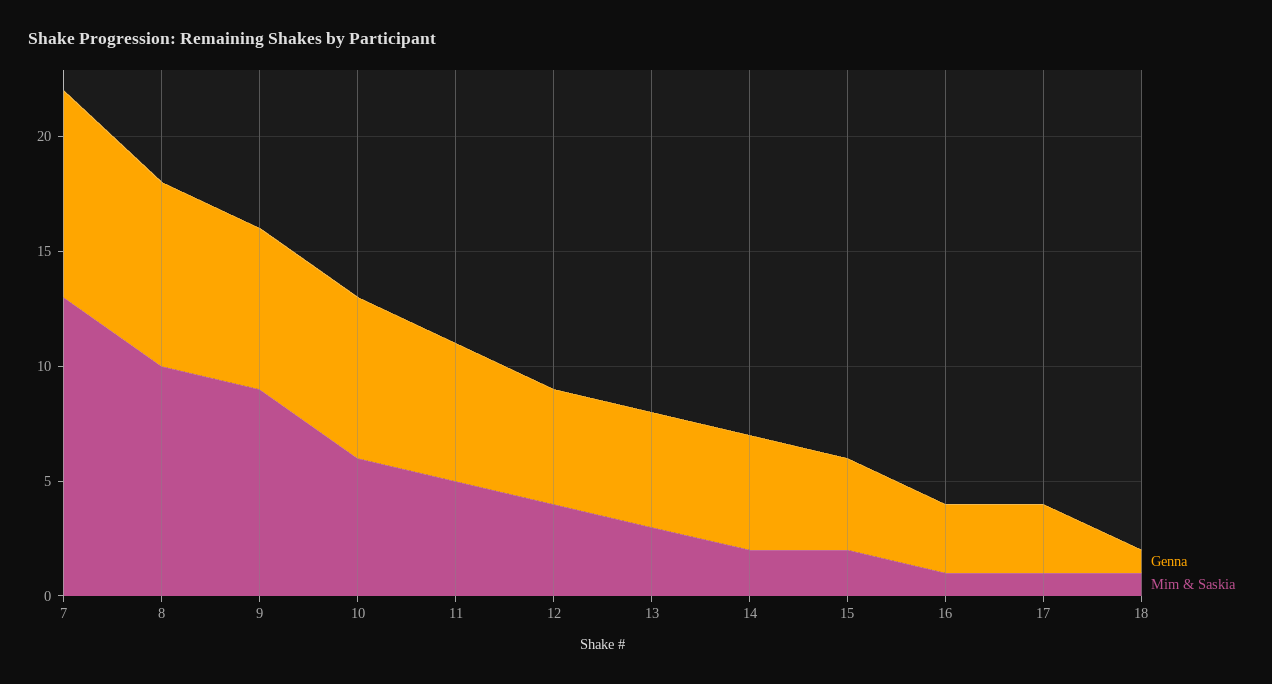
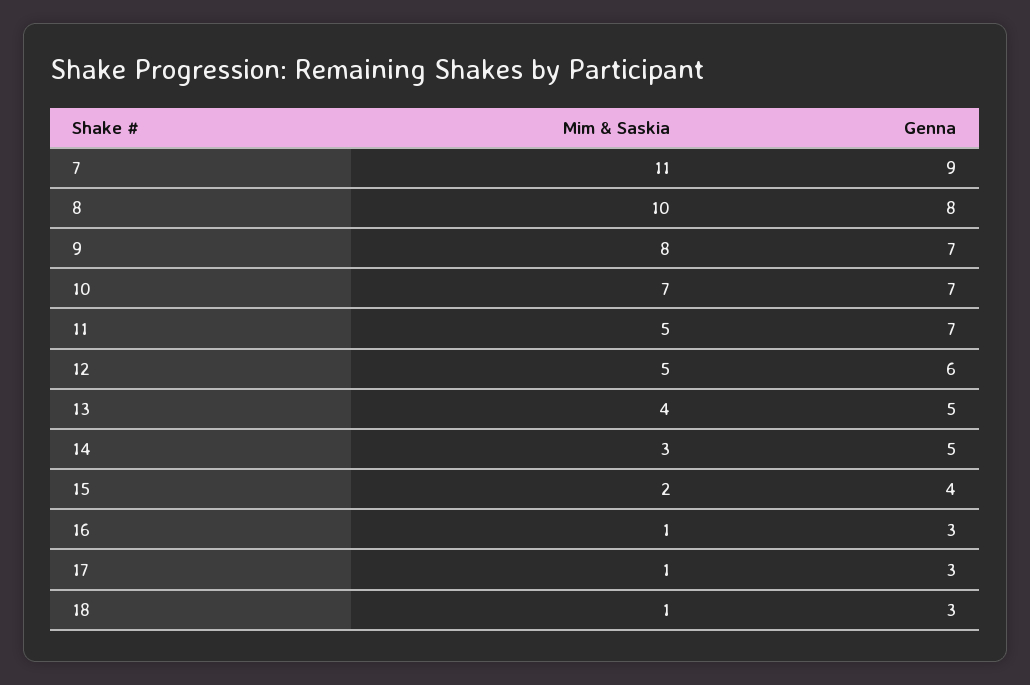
  {
    "Genna": {
      "7": 9,
      "8": 8,
      "9": 7,
      "10": 7,
-     "11": 6,
+     "11": 7,
-     "12": 5,
+     "12": 6,
      "13": 5,
      "14": 5,
      "15": 4,
      "16": 3,
      "17": 3,
-     "18": 1
+     "18": 3
    },
    "Mim & Saskia": {
-     "7": 13,
+     "7": 11,
      "8": 10,
-     "9": 9,
+     "9": 8,
-     "10": 6,
+     "10": 7,
      "11": 5,
-     "12": 4,
+     "12": 5,
-     "13": 3,
+     "13": 4,
-     "14": 2,
+     "14": 3,
      "15": 2,
      "16": 1,
      "17": 1,
      "18": 1
    }
  }

